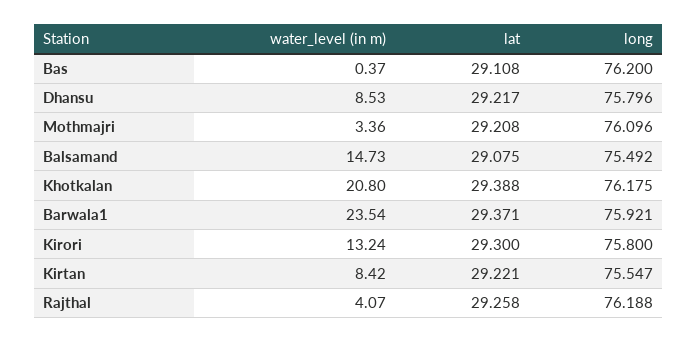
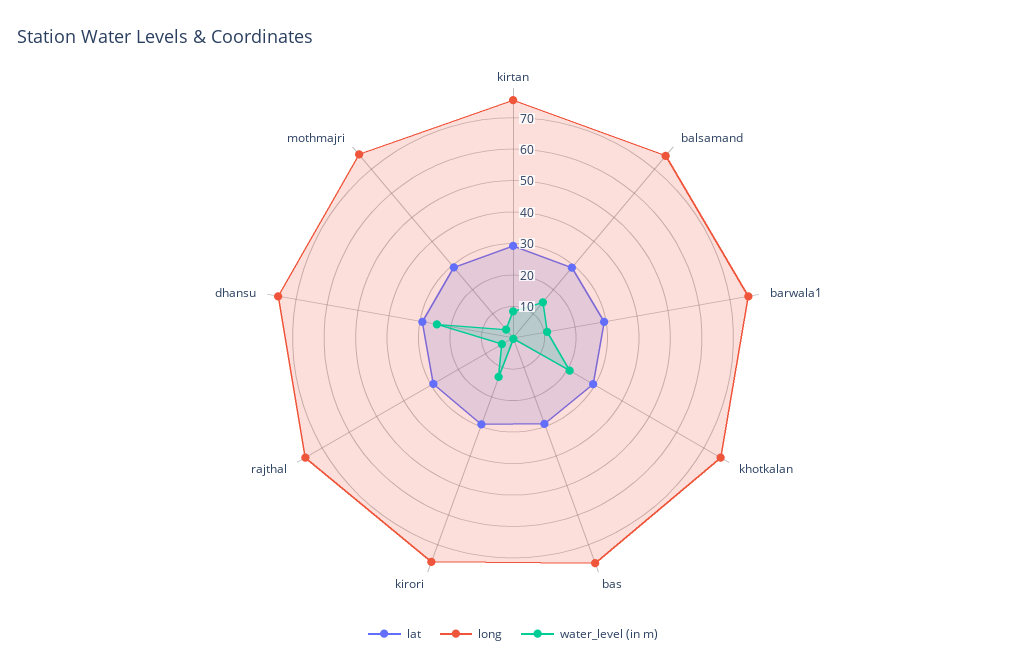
  {
    "water_level (in m)": {
      "Bas": 0.37,
-     "Dhansu": 8.53,
+     "Dhansu": 25,
      "Mothmajri": 3.36,
      "Balsamand": 14.73,
      "Khotkalan": 20.8,
-     "Barwala1": 23.54,
+     "Barwala1": 10,
      "Kirori": 13.24,
      "Kirtan": 8.42,
      "Rajthal": 4.07
    },
    "lat": {
      "Bas": 29.108,
      "Dhansu": 29.217,
      "Mothmajri": 29.208,
      "Balsamand": 29.075,
      "Khotkalan": 29.388,
      "Barwala1": 29.371,
      "Kirori": 29.3,
      "Kirtan": 29.221,
      "Rajthal": 29.258
    },
    "long": {
      "Bas": 76.2,
      "Dhansu": 75.796,
      "Mothmajri": 76.096,
      "Balsamand": 75.492,
      "Khotkalan": 76.175,
      "Barwala1": 75.921,
      "Kirori": 75.8,
      "Kirtan": 75.547,
      "Rajthal": 76.188
    }
  }

